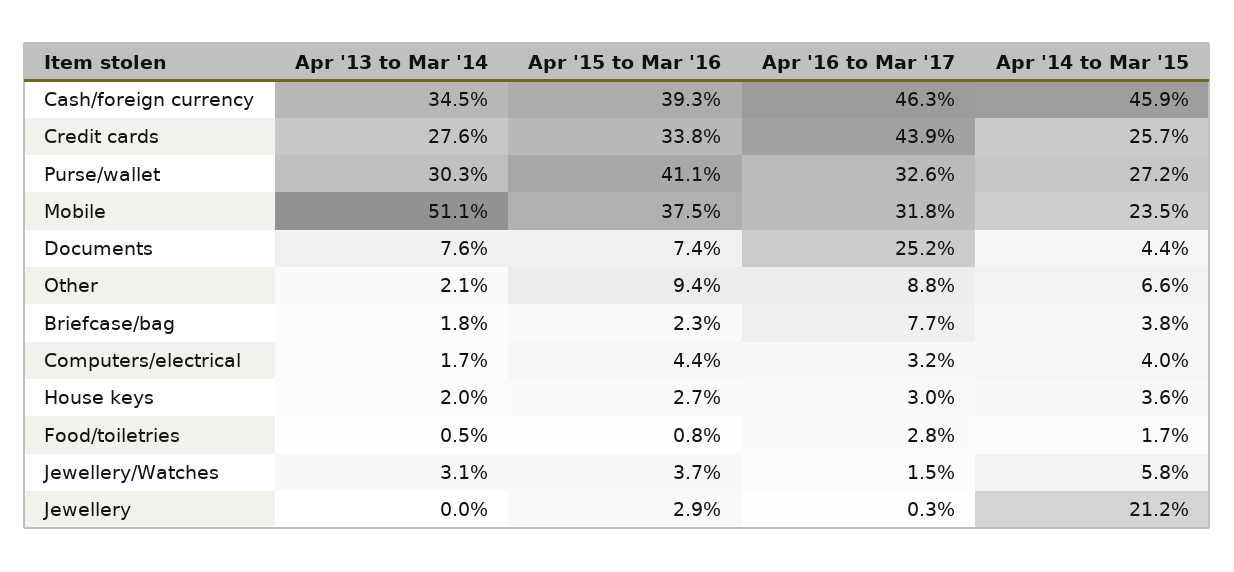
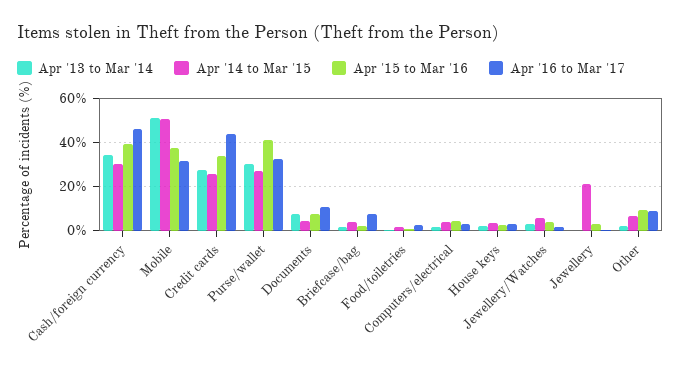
  {
    "Apr '13 to Mar '14": {
      "Cash/foreign currency": 34.5,
      "Credit cards": 27.6,
      "Purse/wallet": 30.3,
      "Mobile": 51.1,
      "Documents": 7.6,
      "Other": 2.1,
      "Briefcase/bag": 1.8,
      "Computers/electrical": 1.7,
      "House keys": 2,
      "Food/toiletries": 0.5,
      "Jewellery/Watches": 3.1,
      "Jewellery": 0
    },
    "Apr '15 to Mar '16": {
      "Cash/foreign currency": 39.3,
      "Credit cards": 33.8,
      "Purse/wallet": 41.1,
      "Mobile": 37.5,
      "Documents": 7.4,
      "Other": 9.4,
      "Briefcase/bag": 2.3,
      "Computers/electrical": 4.4,
      "House keys": 2.7,
      "Food/toiletries": 0.8,
      "Jewellery/Watches": 3.7,
      "Jewellery": 2.9
    },
    "Apr '16 to Mar '17": {
      "Cash/foreign currency": 46.3,
      "Credit cards": 43.9,
      "Purse/wallet": 32.6,
      "Mobile": 31.8,
-     "Documents": 25.2,
+     "Documents": 10,
      "Other": 8.8,
      "Briefcase/bag": 7.7,
      "Computers/electrical": 3.2,
      "House keys": 3,
      "Food/toiletries": 2.8,
      "Jewellery/Watches": 1.5,
      "Jewellery": 0.3
    },
    "Apr '14 to Mar '15": {
-     "Cash/foreign currency": 45.9,
+     "Cash/foreign currency": 30,
      "Credit cards": 25.7,
      "Purse/wallet": 27.2,
-     "Mobile": 23.5,
+     "Mobile": 50,
      "Documents": 4.4,
      "Other": 6.6,
      "Briefcase/bag": 3.8,
      "Computers/electrical": 4,
      "House keys": 3.6,
      "Food/toiletries": 1.7,
      "Jewellery/Watches": 5.8,
      "Jewellery": 21.2
    }
  }

